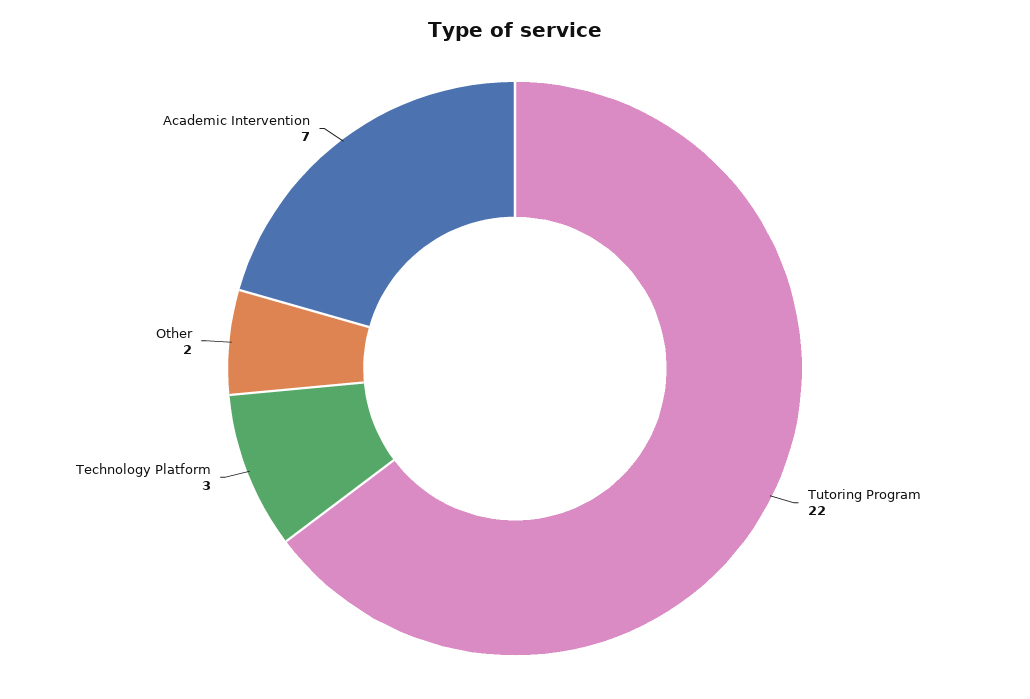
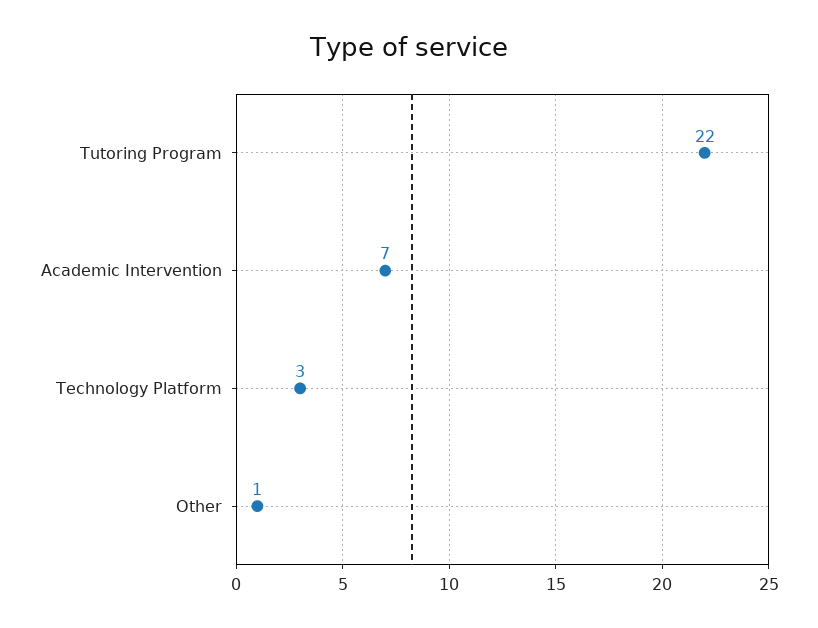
  {
    "Tutoring Program": 22,
    "Technology Platform": 3,
-   "Other": 2,
+   "Other": 1,
    "Academic Intervention": 7
  }

